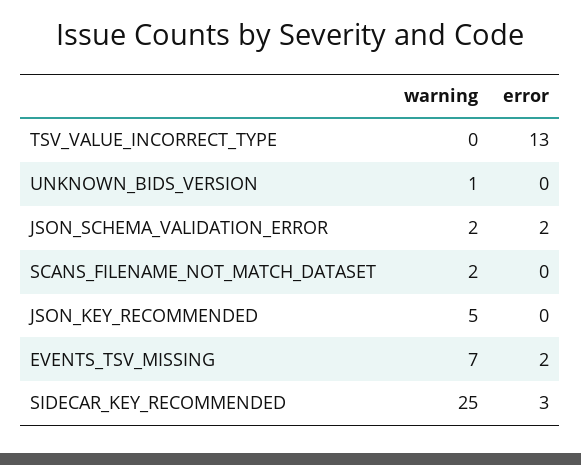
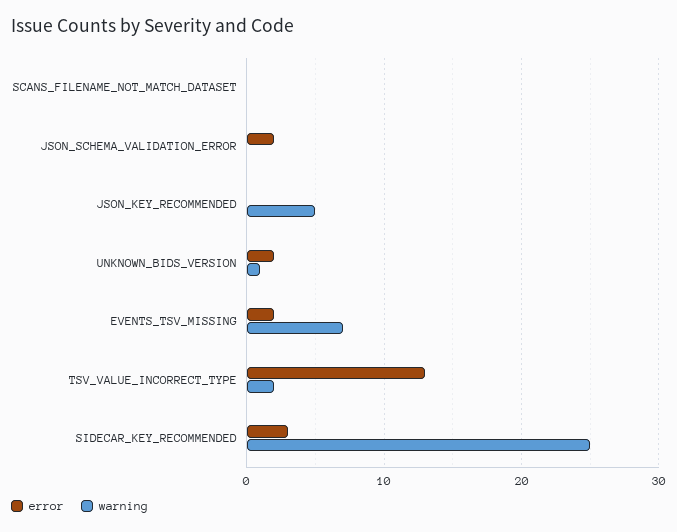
  {
    "warning": {
-     "TSV_VALUE_INCORRECT_TYPE": 0,
+     "TSV_VALUE_INCORRECT_TYPE": 2,
      "UNKNOWN_BIDS_VERSION": 1,
-     "JSON_SCHEMA_VALIDATION_ERROR": 2,
+     "JSON_SCHEMA_VALIDATION_ERROR": 0,
-     "SCANS_FILENAME_NOT_MATCH_DATASET": 2,
+     "SCANS_FILENAME_NOT_MATCH_DATASET": 0,
      "JSON_KEY_RECOMMENDED": 5,
      "EVENTS_TSV_MISSING": 7,
      "SIDECAR_KEY_RECOMMENDED": 25
    },
    "error": {
      "TSV_VALUE_INCORRECT_TYPE": 13,
-     "UNKNOWN_BIDS_VERSION": 0,
+     "UNKNOWN_BIDS_VERSION": 2,
      "JSON_SCHEMA_VALIDATION_ERROR": 2,
      "SCANS_FILENAME_NOT_MATCH_DATASET": 0,
      "JSON_KEY_RECOMMENDED": 0,
      "EVENTS_TSV_MISSING": 2,
      "SIDECAR_KEY_RECOMMENDED": 3
    }
  }

